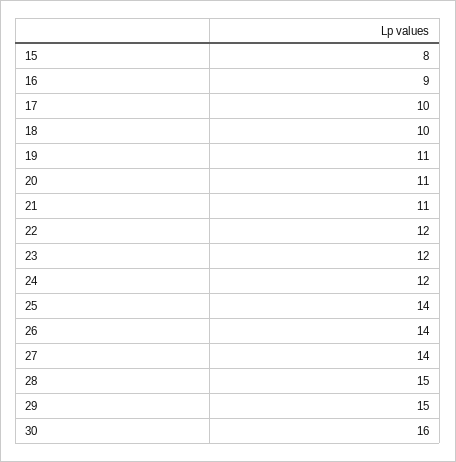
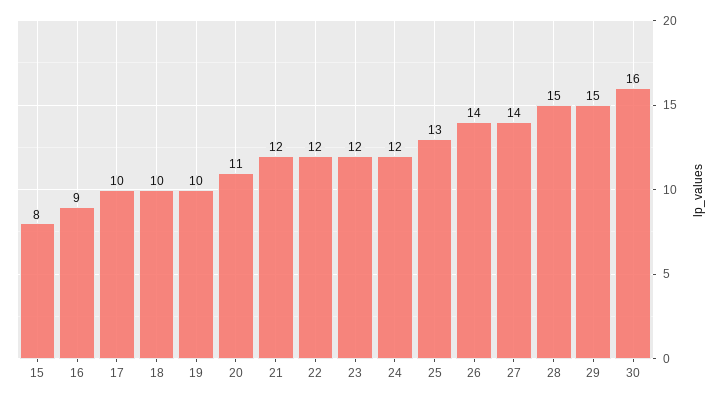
  {
    "15": 8,
    "16": 9,
    "17": 10,
    "18": 10,
-   "19": 11,
+   "19": 10,
    "20": 11,
-   "21": 11,
+   "21": 12,
    "22": 12,
    "23": 12,
    "24": 12,
-   "25": 14,
+   "25": 13,
    "26": 14,
    "27": 14,
    "28": 15,
    "29": 15,
    "30": 16
  }

